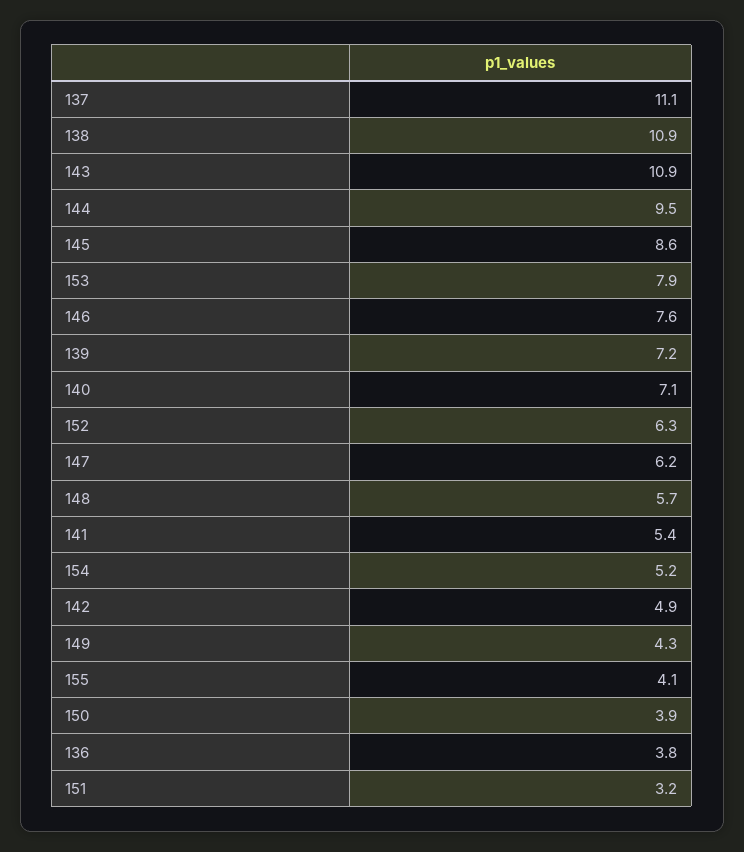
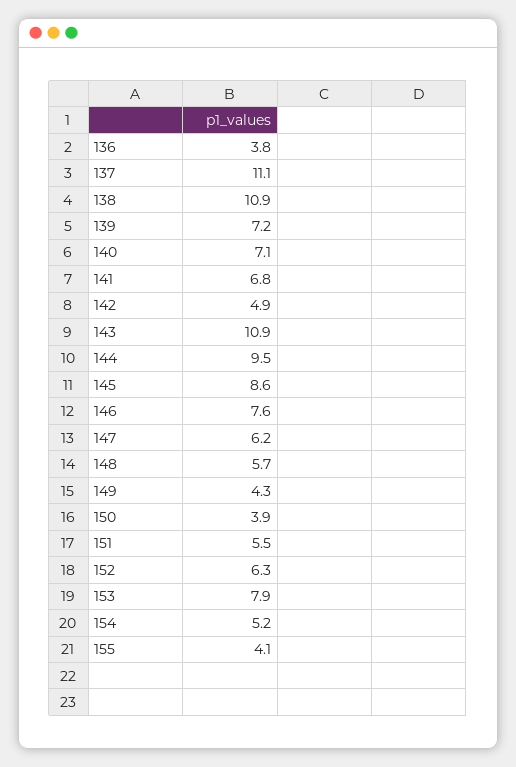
  {
    "137": 11.1,
    "138": 10.9,
    "143": 10.9,
    "144": 9.5,
    "145": 8.6,
    "153": 7.9,
    "146": 7.6,
    "139": 7.2,
    "140": 7.1,
    "152": 6.3,
    "147": 6.2,
    "148": 5.7,
-   "141": 5.4,
+   "141": 6.8,
    "154": 5.2,
    "142": 4.9,
    "149": 4.3,
    "155": 4.1,
    "150": 3.9,
    "136": 3.8,
-   "151": 3.2
+   "151": 5.5
  }

